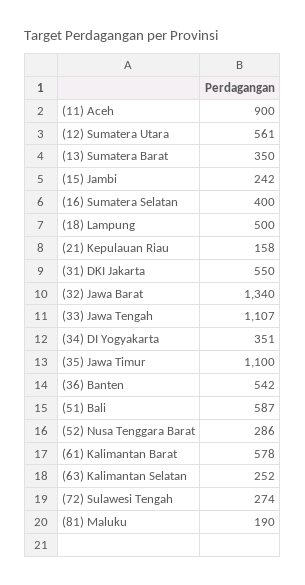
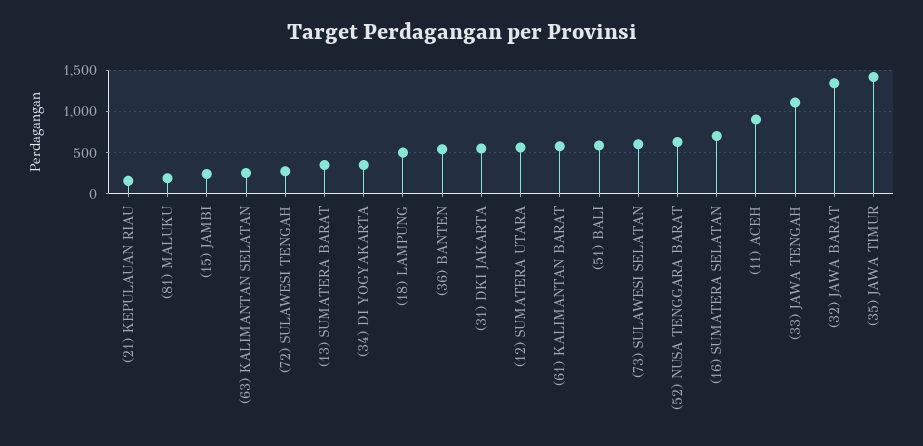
  {
    "(11) Aceh": 900,
    "(12) Sumatera Utara": 561,
    "(13) Sumatera Barat": 350,
    "(15) Jambi": 242,
-   "(16) Sumatera Selatan": 400,
+   "(16) Sumatera Selatan": 700,
    "(18) Lampung": 500,
    "(21) Kepulauan Riau": 158,
    "(31) DKI Jakarta": 550,
    "(32) Jawa Barat": 1340,
    "(33) Jawa Tengah": 1107,
    "(34) DI Yogyakarta": 351,
-   "(35) Jawa Timur": 1100,
+   "(35) Jawa Timur": 1400,
    "(36) Banten": 542,
    "(51) Bali": 587,
-   "(52) Nusa Tenggara Barat": 286,
+   "(52) Nusa Tenggara Barat": 600,
    "(61) Kalimantan Barat": 578,
    "(63) Kalimantan Selatan": 252,
    "(72) Sulawesi Tengah": 274,
-   "(81) Maluku": 190
+   "(81) Maluku": 190,
+   "(73) SULAWESI SELATAN": 600
  }

